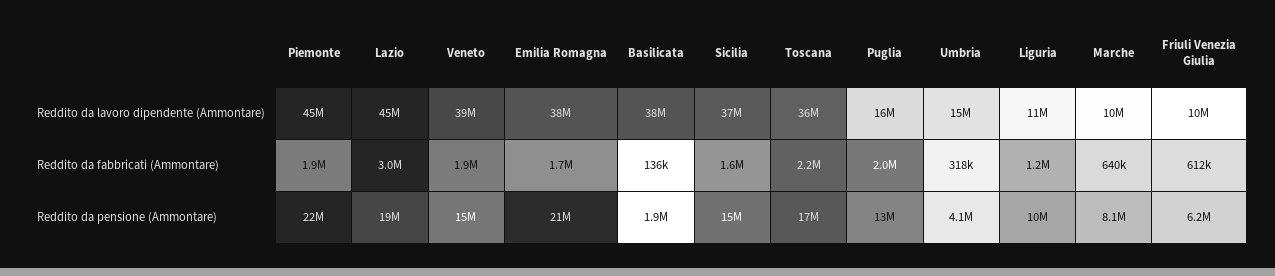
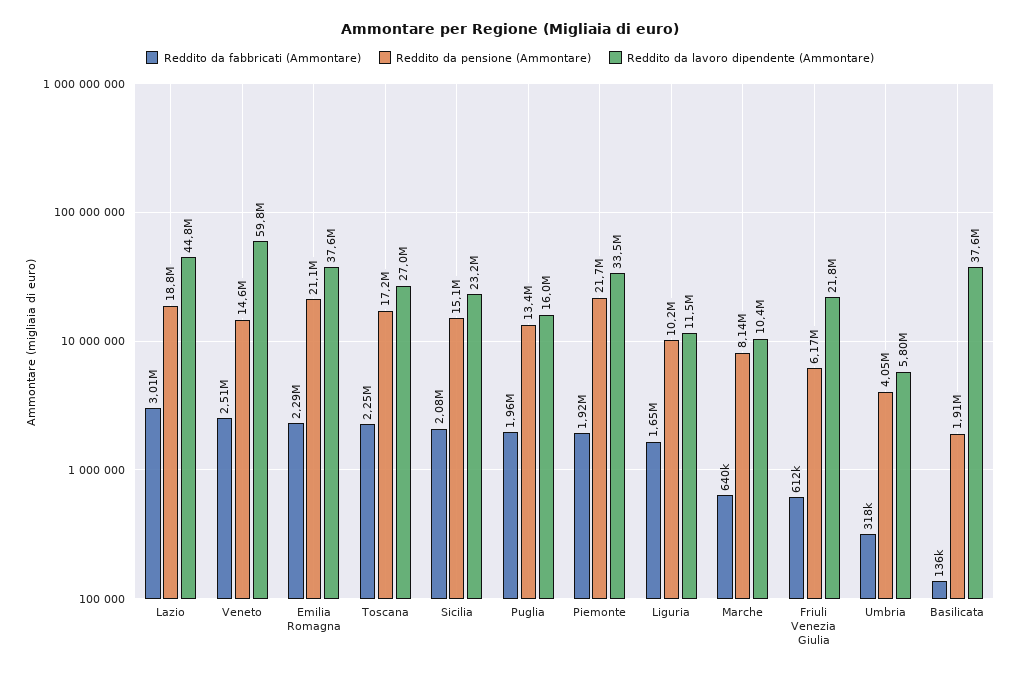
  {
    "Reddito da lavoro dipendente (Ammontare)": {
-     "Piemonte": 45000000,
+     "Piemonte": 33500000,
      "Lazio": 44800000,
-     "Veneto": 39000000,
+     "Veneto": 59800000,
      "Emilia Romagna": 37600000,
      "Basilicata": 37600000,
-     "Sicilia": 37000000,
+     "Sicilia": 23200000,
-     "Toscana": 36000000,
+     "Toscana": 27000000,
      "Puglia": 16000000,
-     "Umbria": 15000000,
+     "Umbria": 5800000,
      "Liguria": 11500000,
      "Marche": 10400000,
-     "Friuli Venezia Giulia": 10000000
+     "Friuli Venezia Giulia": 21800000
    },
    "Reddito da fabbricati (Ammontare)": {
      "Piemonte": 1920000,
      "Lazio": 3010000,
-     "Veneto": 1900000,
+     "Veneto": 2510000,
-     "Emilia Romagna": 1700000,
+     "Emilia Romagna": 2290000,
      "Basilicata": 136000,
-     "Sicilia": 1600000,
+     "Sicilia": 2080000,
      "Toscana": 2250000,
      "Puglia": 1960000,
      "Umbria": 318000,
-     "Liguria": 1200000,
+     "Liguria": 1650000,
      "Marche": 640000,
      "Friuli Venezia Giulia": 612000
    },
    "Reddito da pensione (Ammontare)": {
      "Piemonte": 21700000,
      "Lazio": 18800000,
      "Veneto": 14600000,
      "Emilia Romagna": 21100000,
      "Basilicata": 1910000,
      "Sicilia": 15100000,
      "Toscana": 17200000,
      "Puglia": 13400000,
      "Umbria": 4050000,
      "Liguria": 10200000,
      "Marche": 8140000,
      "Friuli Venezia Giulia": 6170000
    }
  }

